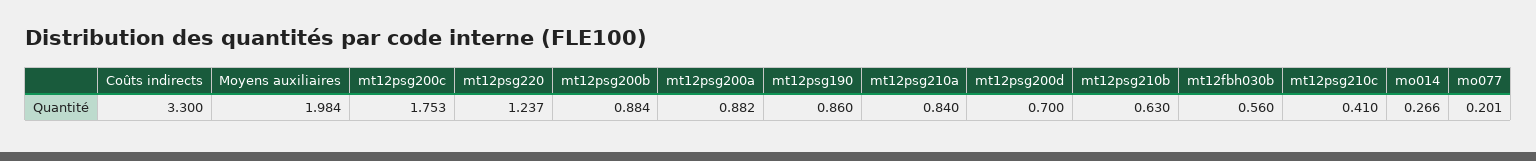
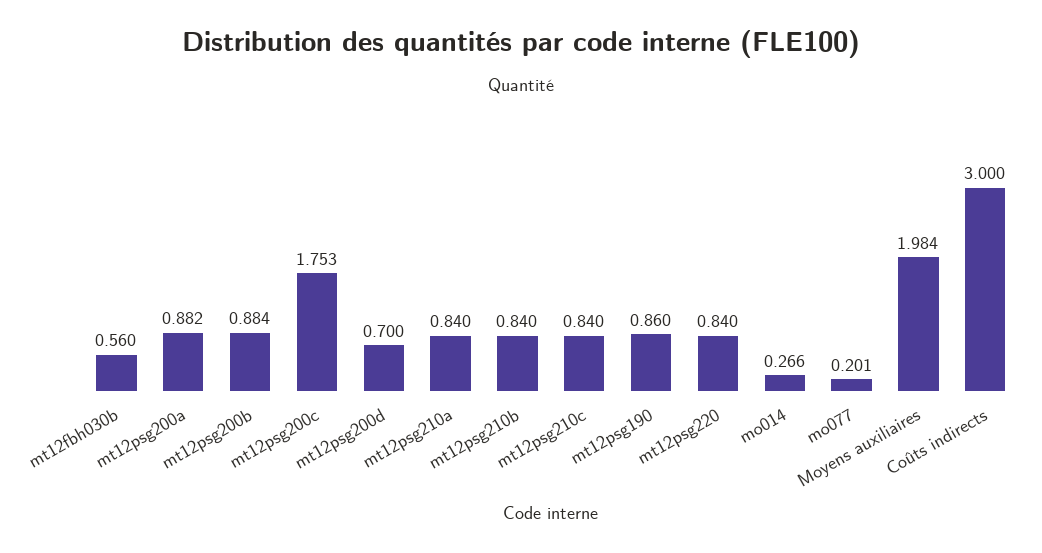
  {
-   "Coûts indirects": 3.3,
+   "Coûts indirects": 3,
    "Moyens auxiliaires": 1.984,
    "mt12psg200c": 1.753,
-   "mt12psg220": 1.237,
+   "mt12psg220": 0.84,
    "mt12psg200b": 0.884,
    "mt12psg200a": 0.882,
    "mt12psg190": 0.86,
    "mt12psg210a": 0.84,
    "mt12psg200d": 0.7,
-   "mt12psg210b": 0.63,
+   "mt12psg210b": 0.84,
    "mt12fbh030b": 0.56,
-   "mt12psg210c": 0.41,
+   "mt12psg210c": 0.84,
    "mo014": 0.266,
    "mo077": 0.201
  }

